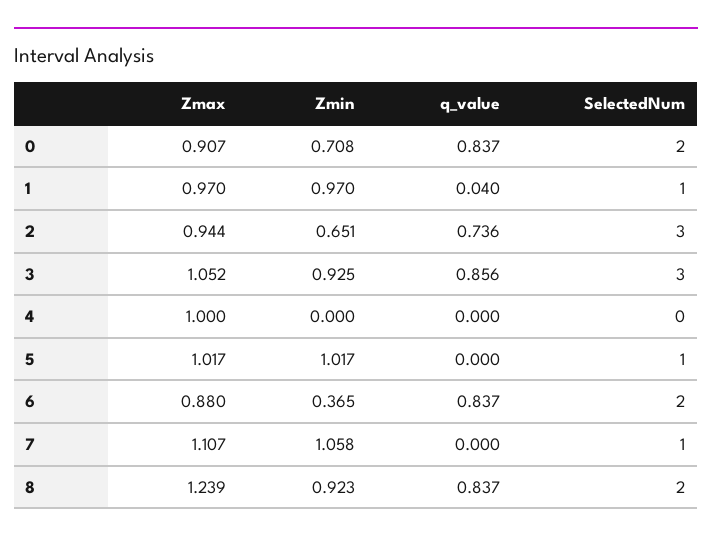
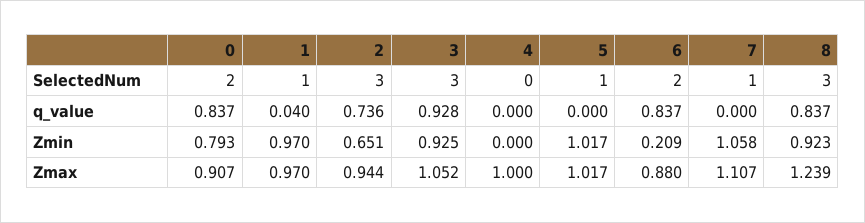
  {
    "Zmax": {
      "0": 0.907,
      "1": 0.97,
      "2": 0.944,
      "3": 1.052,
      "4": 1,
      "5": 1.017,
      "6": 0.88,
      "7": 1.107,
      "8": 1.239
    },
    "Zmin": {
-     "0": 0.708,
+     "0": 0.793,
      "1": 0.97,
      "2": 0.651,
      "3": 0.925,
      "4": 0,
      "5": 1.017,
-     "6": 0.365,
+     "6": 0.209,
      "7": 1.058,
      "8": 0.923
    },
    "q_value": {
      "0": 0.837,
      "1": 0.04,
      "2": 0.736,
-     "3": 0.856,
+     "3": 0.928,
      "4": 0,
      "5": 0,
      "6": 0.837,
      "7": 0,
      "8": 0.837
    },
    "SelectedNum": {
      "0": 2,
      "1": 1,
      "2": 3,
      "3": 3,
      "4": 0,
      "5": 1,
      "6": 2,
      "7": 1,
-     "8": 2
+     "8": 3
    }
  }

